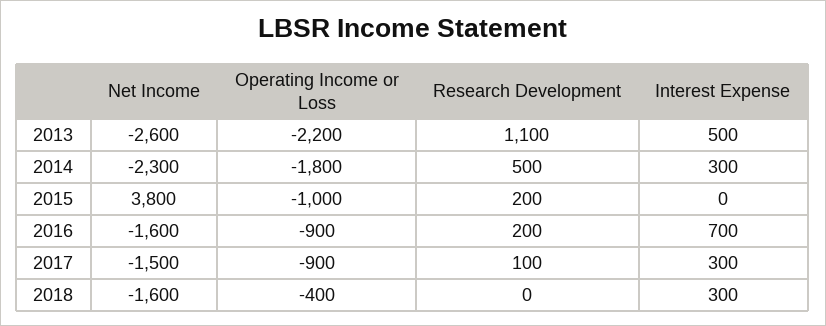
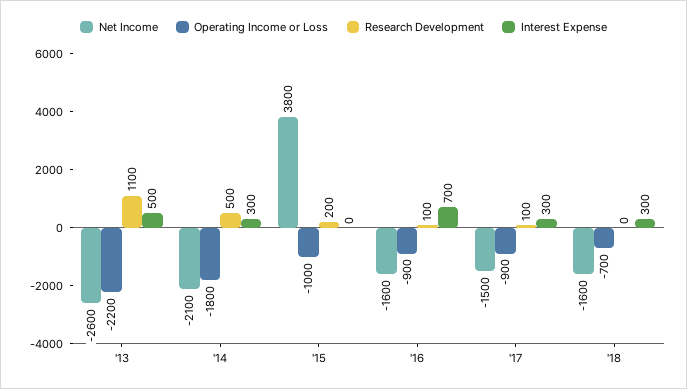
  {
    "Net Income": {
      "2013": -2600,
-     "2014": -2300,
+     "2014": -2100,
      "2015": 3800,
      "2016": -1600,
      "2017": -1500,
      "2018": -1600
    },
    "Operating Income or Loss": {
      "2013": -2200,
      "2014": -1800,
      "2015": -1000,
      "2016": -900,
      "2017": -900,
-     "2018": -400
+     "2018": -700
    },
    "Research Development": {
      "2013": 1100,
      "2014": 500,
      "2015": 200,
-     "2016": 200,
+     "2016": 100,
      "2017": 100,
      "2018": 0
    },
    "Interest Expense": {
      "2013": 500,
      "2014": 300,
      "2015": 0,
      "2016": 700,
      "2017": 300,
      "2018": 300
    }
  }

